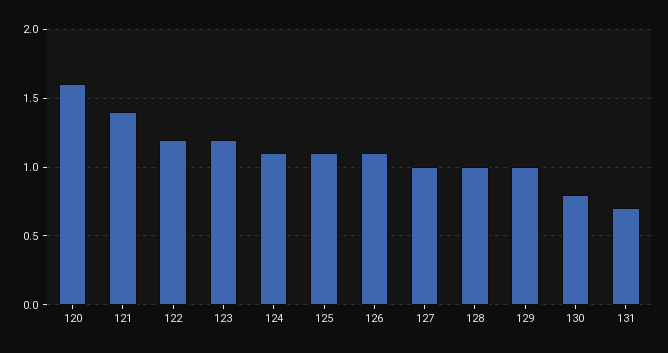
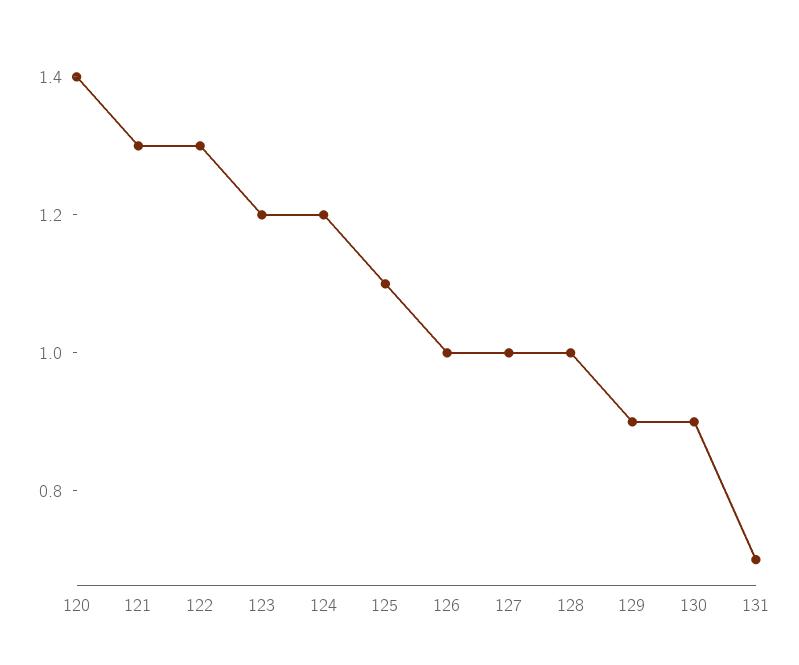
  {
-   "120": 1.6,
+   "120": 1.4,
-   "121": 1.4,
+   "121": 1.3,
-   "122": 1.2,
+   "122": 1.3,
    "123": 1.2,
-   "124": 1.1,
+   "124": 1.2,
    "125": 1.1,
-   "126": 1.1,
+   "126": 1,
    "127": 1,
    "128": 1,
-   "129": 1,
+   "129": 0.9,
-   "130": 0.8,
+   "130": 0.9,
    "131": 0.7
  }

